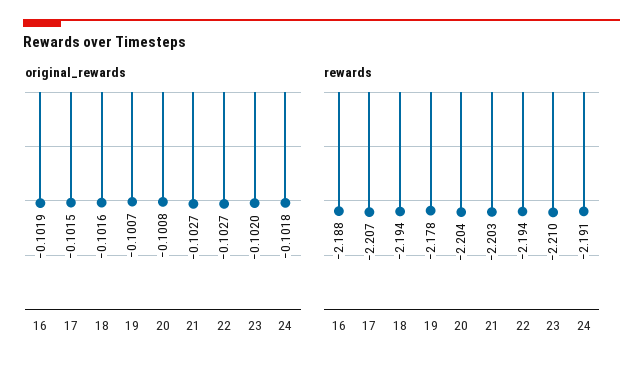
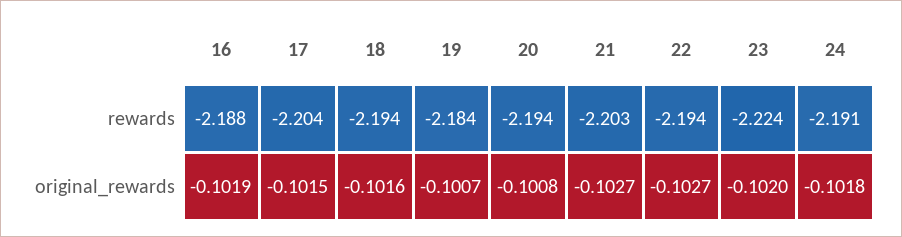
  {
    "original_rewards": {
      "16": -0.1019,
      "17": -0.1015,
      "18": -0.1016,
      "19": -0.1007,
      "20": -0.1008,
      "21": -0.1027,
      "22": -0.1027,
      "23": -0.102,
      "24": -0.1018
    },
    "rewards": {
      "16": -2.188,
-     "17": -2.207,
+     "17": -2.204,
      "18": -2.194,
-     "19": -2.178,
+     "19": -2.184,
-     "20": -2.204,
+     "20": -2.194,
      "21": -2.203,
      "22": -2.194,
-     "23": -2.21,
+     "23": -2.224,
      "24": -2.191
    }
  }

